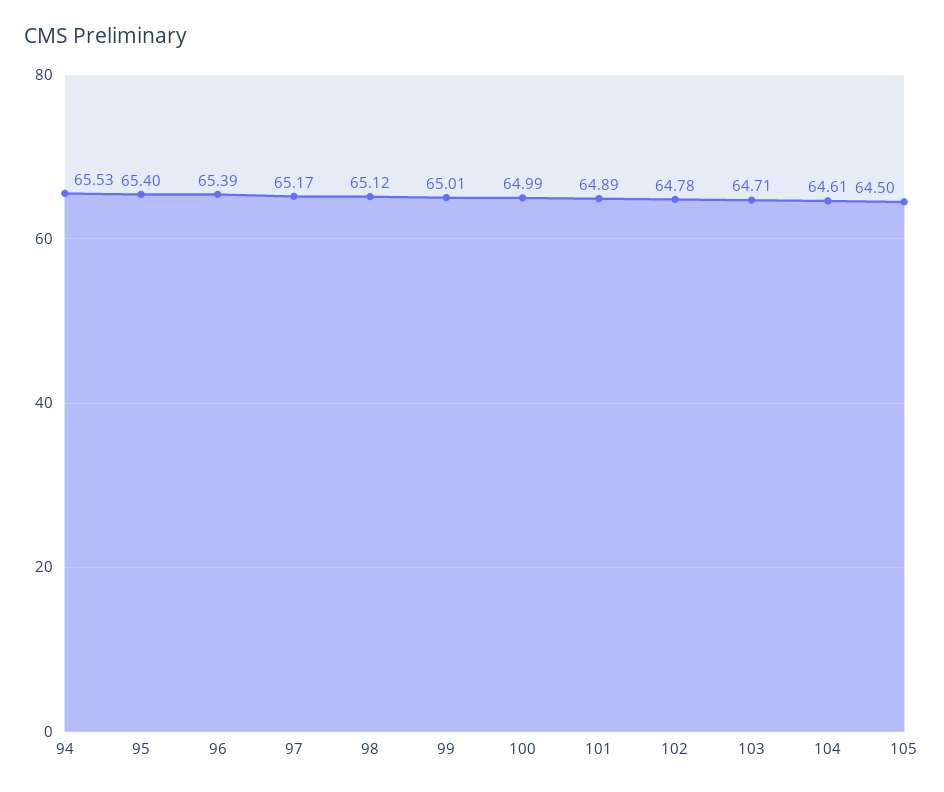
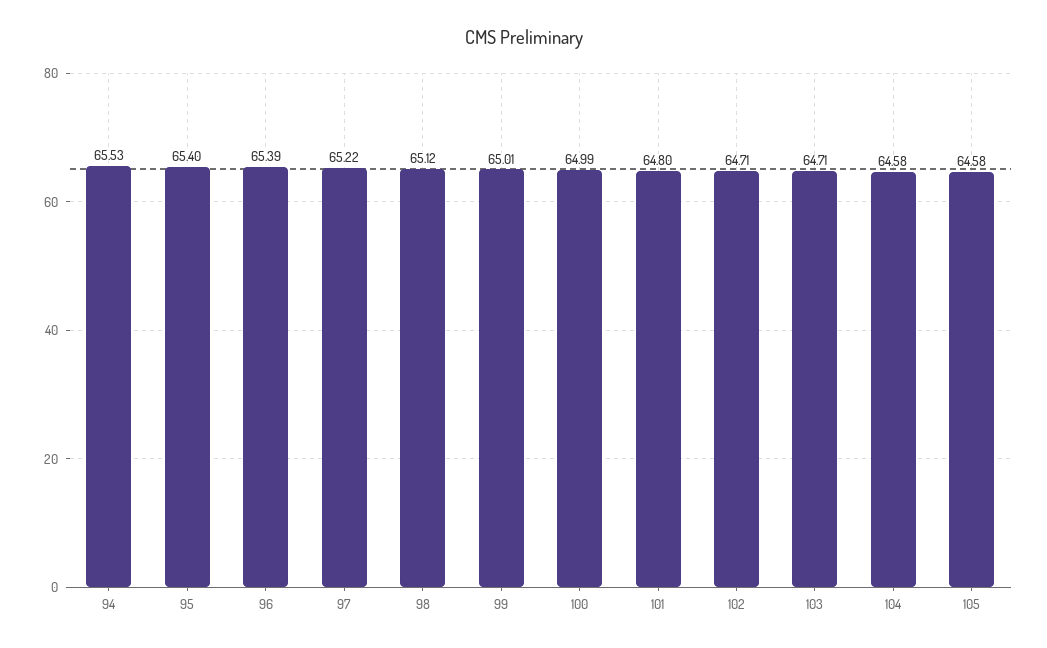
  {
    "94": 65.53,
    "95": 65.4,
    "96": 65.39,
-   "97": 65.17,
+   "97": 65.22,
    "98": 65.12,
    "99": 65.01,
    "100": 64.99,
-   "101": 64.89,
+   "101": 64.8,
-   "102": 64.78,
+   "102": 64.71,
    "103": 64.71,
-   "104": 64.61,
+   "104": 64.58,
-   "105": 64.5
+   "105": 64.58
  }

